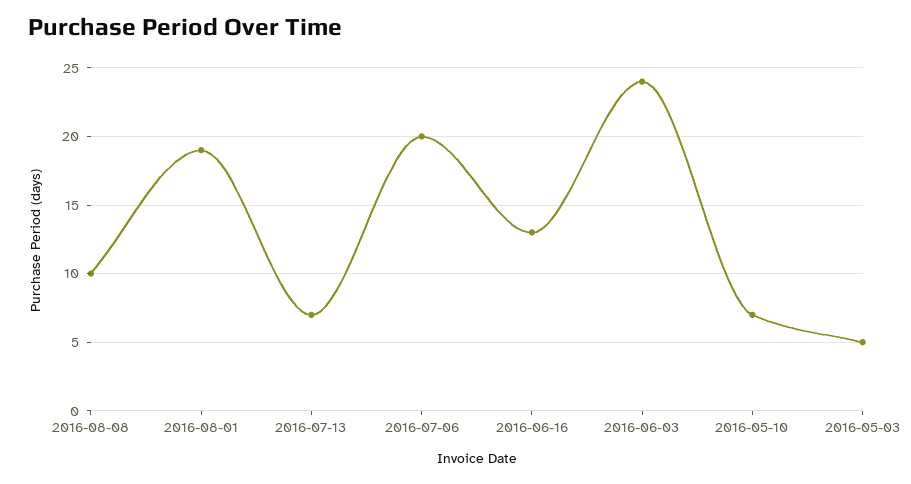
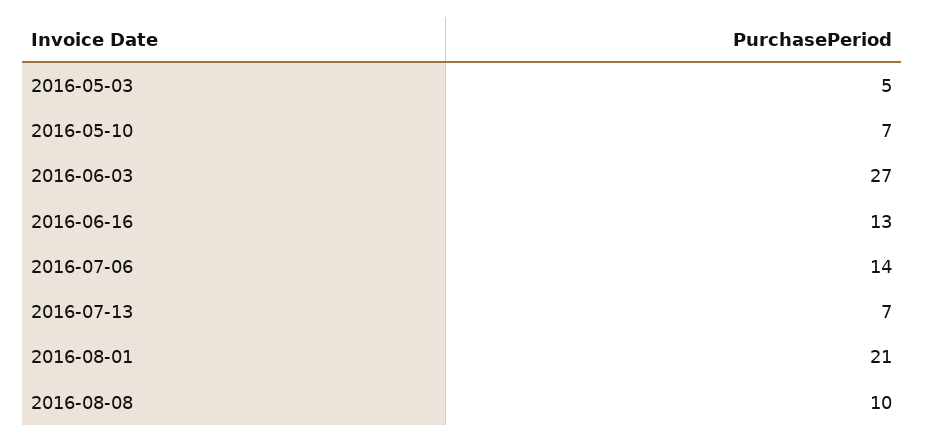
  {
    "2016-08-08": 10,
-   "2016-08-01": 19,
+   "2016-08-01": 21,
    "2016-07-13": 7,
-   "2016-07-06": 20,
+   "2016-07-06": 14,
    "2016-06-16": 13,
-   "2016-06-03": 24,
+   "2016-06-03": 27,
    "2016-05-10": 7,
    "2016-05-03": 5
  }

